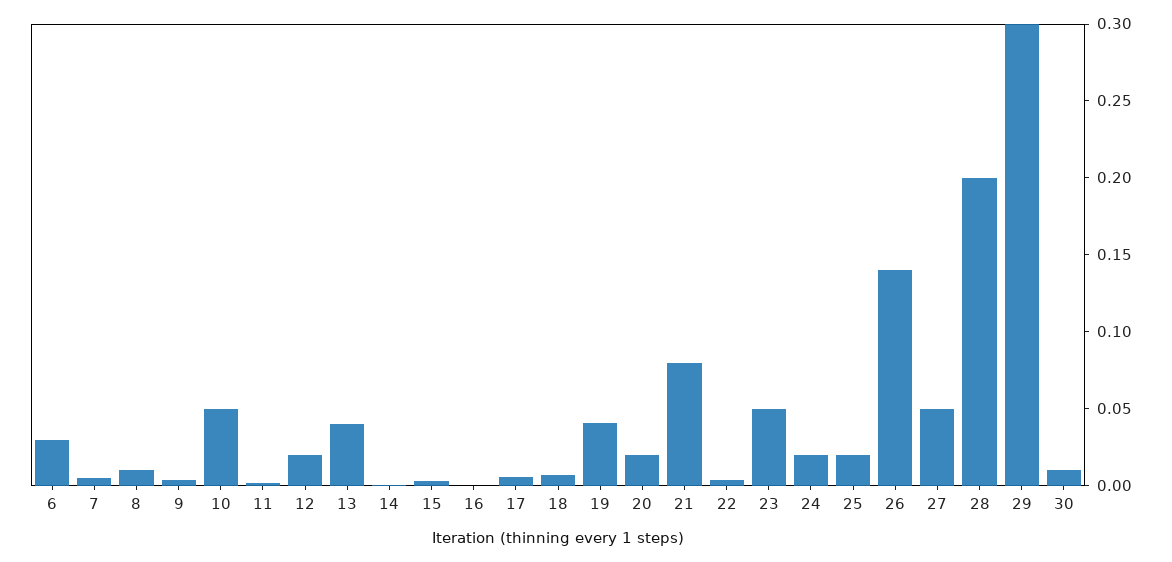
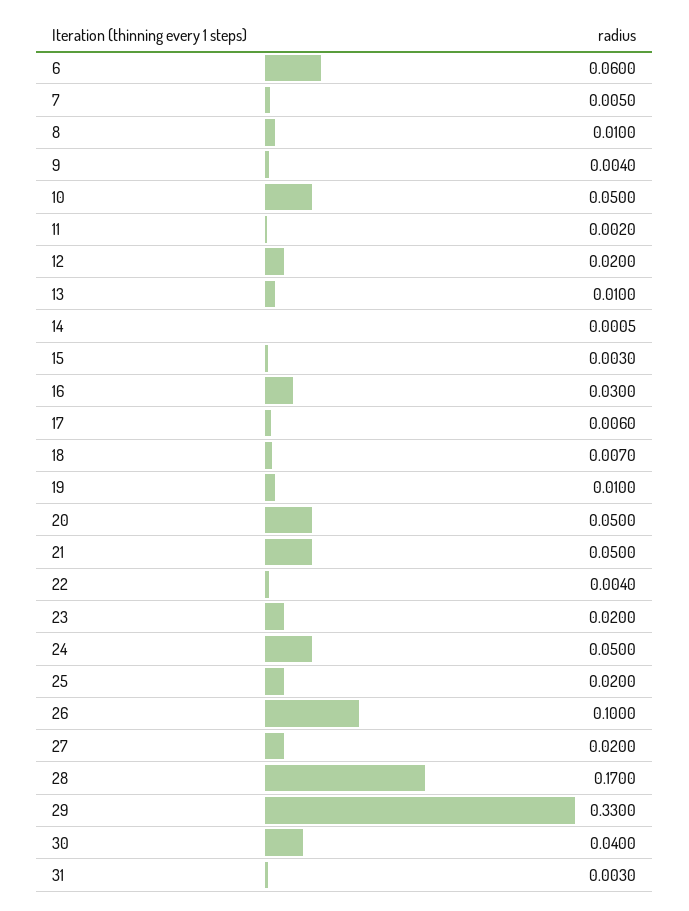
  {
-   "6": 0.03,
+   "6": 0.06,
    "7": 0.005,
    "8": 0.01,
    "9": 0.004,
    "10": 0.05,
    "11": 0.002,
    "12": 0.02,
-   "13": 0.04,
+   "13": 0.01,
    "14": 0.0005,
    "15": 0.003,
-   "16": 0,
+   "16": 0.03,
    "17": 0.006,
    "18": 0.007,
-   "19": 0.04,
+   "19": 0.01,
-   "20": 0.02,
+   "20": 0.05,
-   "21": 0.08,
+   "21": 0.05,
    "22": 0.004,
-   "23": 0.05,
+   "23": 0.02,
-   "24": 0.02,
+   "24": 0.05,
    "25": 0.02,
-   "26": 0.14,
+   "26": 0.1,
-   "27": 0.05,
+   "27": 0.02,
-   "28": 0.2,
+   "28": 0.17,
-   "29": 0.3,
+   "29": 0.33,
-   "30": 0.01
+   "30": 0.04,
+   "31": 0.003
  }

